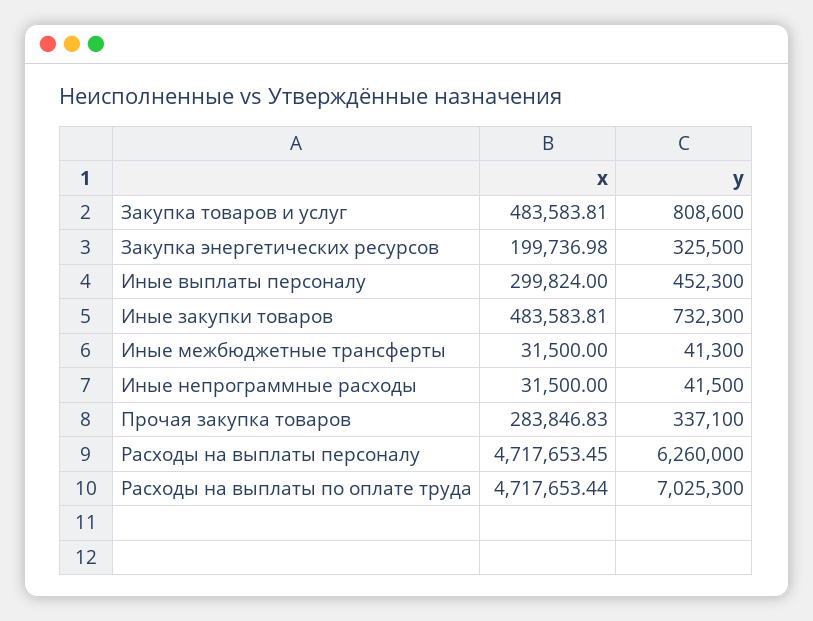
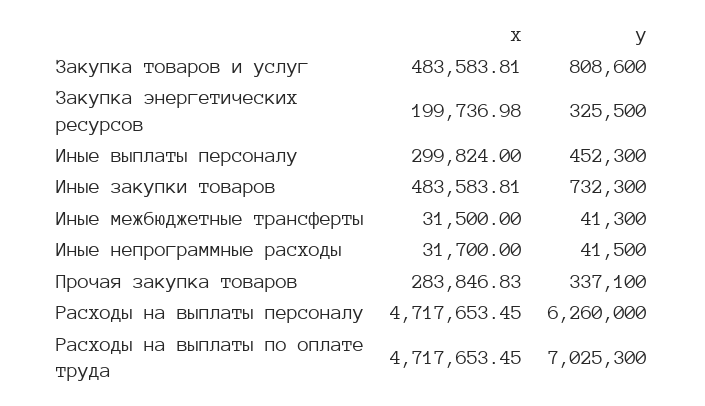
  {
    "x": {
      "Закупка товаров и услуг": 483583.81,
      "Закупка энергетических ресурсов": 199736.98,
      "Иные выплаты персоналу": 299824,
      "Иные закупки товаров": 483583.81,
      "Иные межбюджетные трансферты": 31500,
-     "Иные непрограммные расходы": 31500,
+     "Иные непрограммные расходы": 31700,
      "Прочая закупка товаров": 283846.83,
      "Расходы на выплаты персоналу": 4717653.45,
-     "Расходы на выплаты по оплате труда": 4717653.44
+     "Расходы на выплаты по оплате труда": 4717653.45
    },
    "y": {
      "Закупка товаров и услуг": 808600,
      "Закупка энергетических ресурсов": 325500,
      "Иные выплаты персоналу": 452300,
      "Иные закупки товаров": 732300,
      "Иные межбюджетные трансферты": 41300,
      "Иные непрограммные расходы": 41500,
      "Прочая закупка товаров": 337100,
      "Расходы на выплаты персоналу": 6260000,
      "Расходы на выплаты по оплате труда": 7025300
    }
  }

